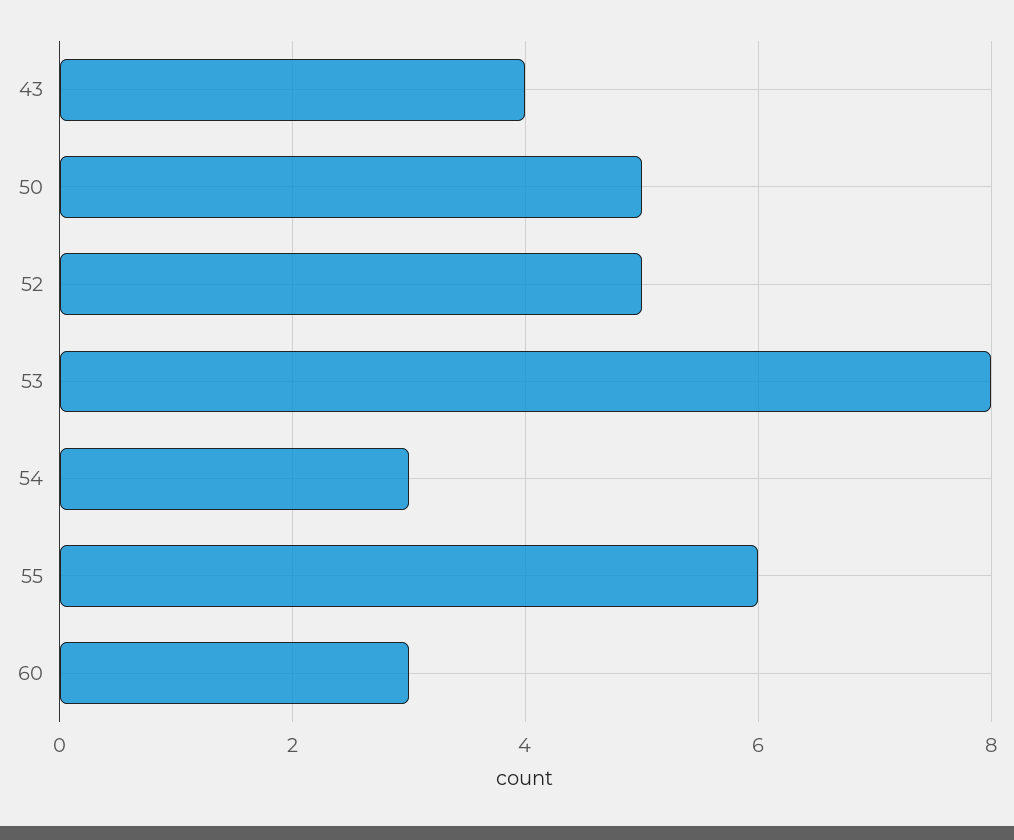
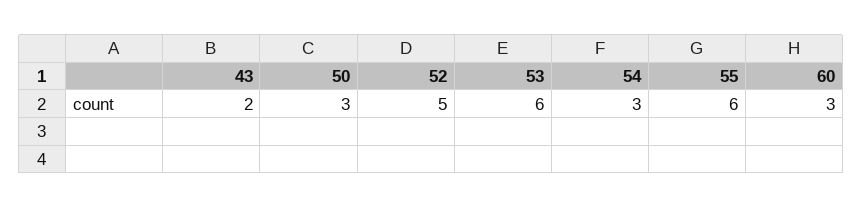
  {
-   "43": 4,
+   "43": 2,
-   "50": 5,
+   "50": 3,
    "52": 5,
-   "53": 8,
+   "53": 6,
    "54": 3,
    "55": 6,
    "60": 3
  }

